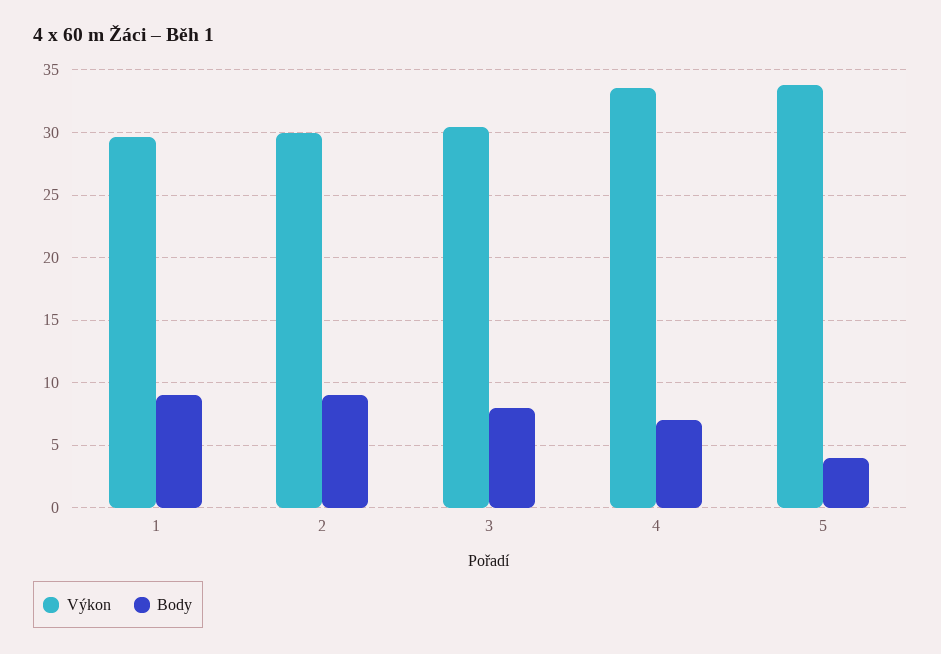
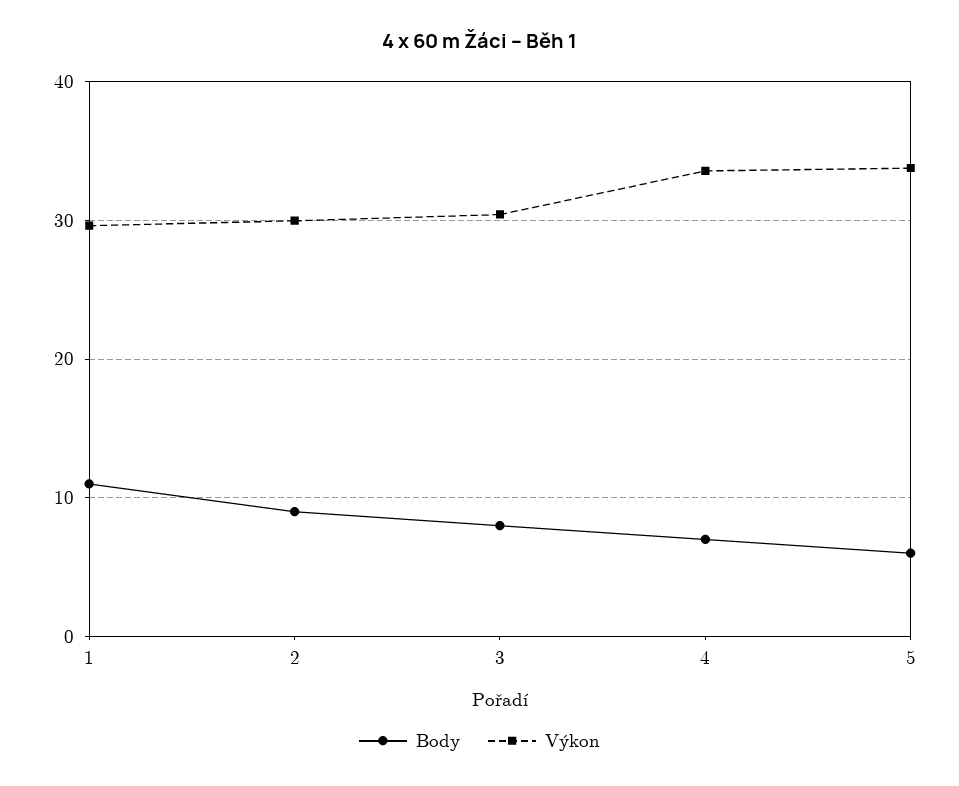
  {
    "Výkon": {
      "1": 29.5,
      "2": 30,
      "3": 30.5,
      "4": 33.5,
      "5": 34
    },
    "Body": {
-     "1": 9,
+     "1": 11,
      "2": 9,
      "3": 8,
      "4": 7,
-     "5": 4
+     "5": 6
    }
  }

